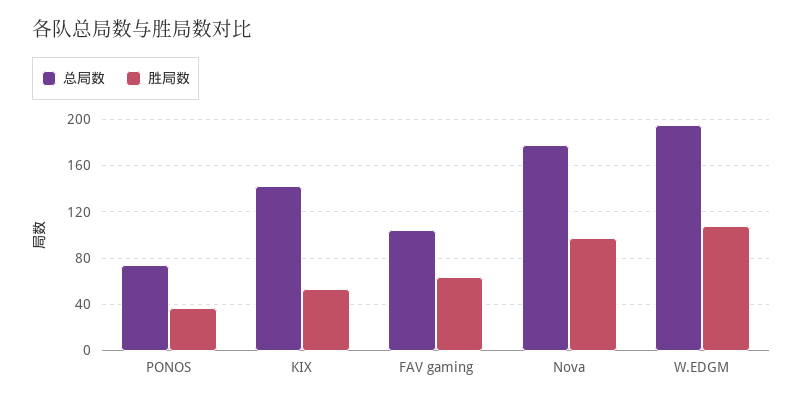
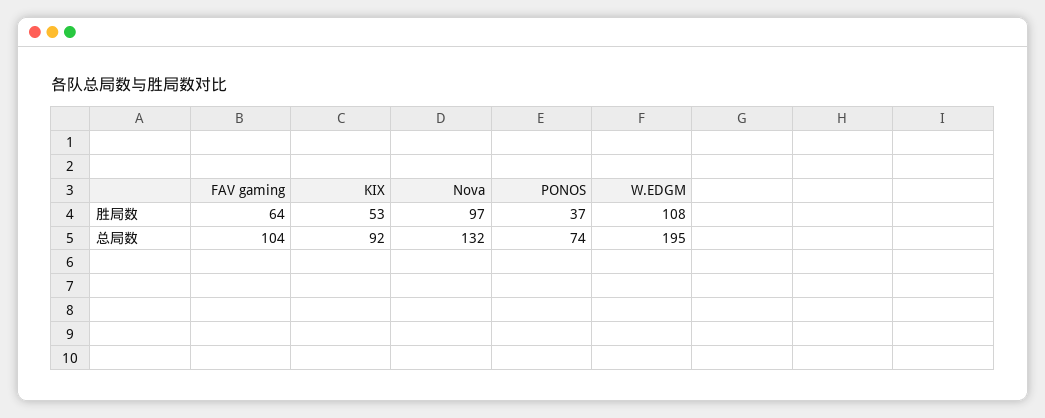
  {
    "总局数": {
      "PONOS": 74,
-     "KIX": 140,
+     "KIX": 92,
      "FAV gaming": 104,
-     "Nova": 180,
+     "Nova": 132,
      "W.EDGM": 195
    },
    "胜局数": {
      "PONOS": 37,
      "KIX": 53,
      "FAV gaming": 64,
      "Nova": 97,
      "W.EDGM": 108
    }
  }

